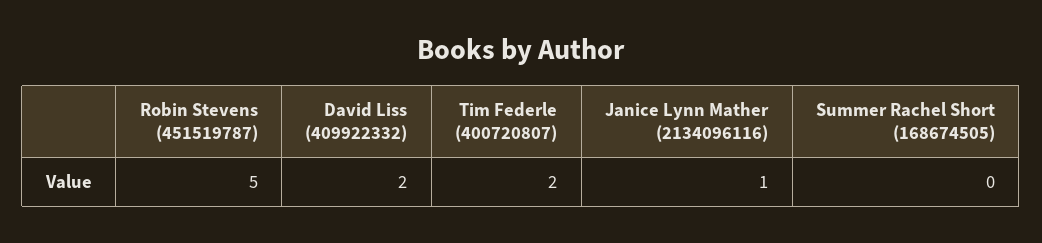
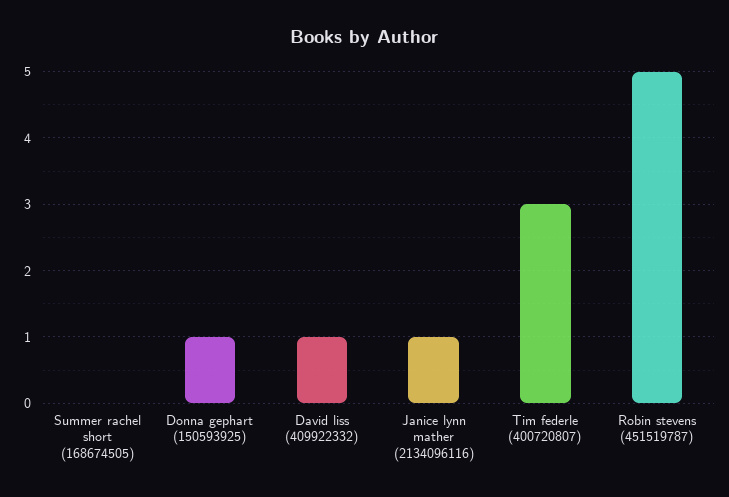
  {
    "Robin Stevens (451519787)": 5,
-   "David Liss (409922332)": 2,
+   "David Liss (409922332)": 1,
-   "Tim Federle (400720807)": 2,
+   "Tim Federle (400720807)": 3,
    "Janice Lynn Mather (2134096116)": 1,
-   "Summer Rachel Short (168674505)": 0
+   "Summer Rachel Short (168674505)": 0,
+   "Donna gephart (150593925)": 1
  }

